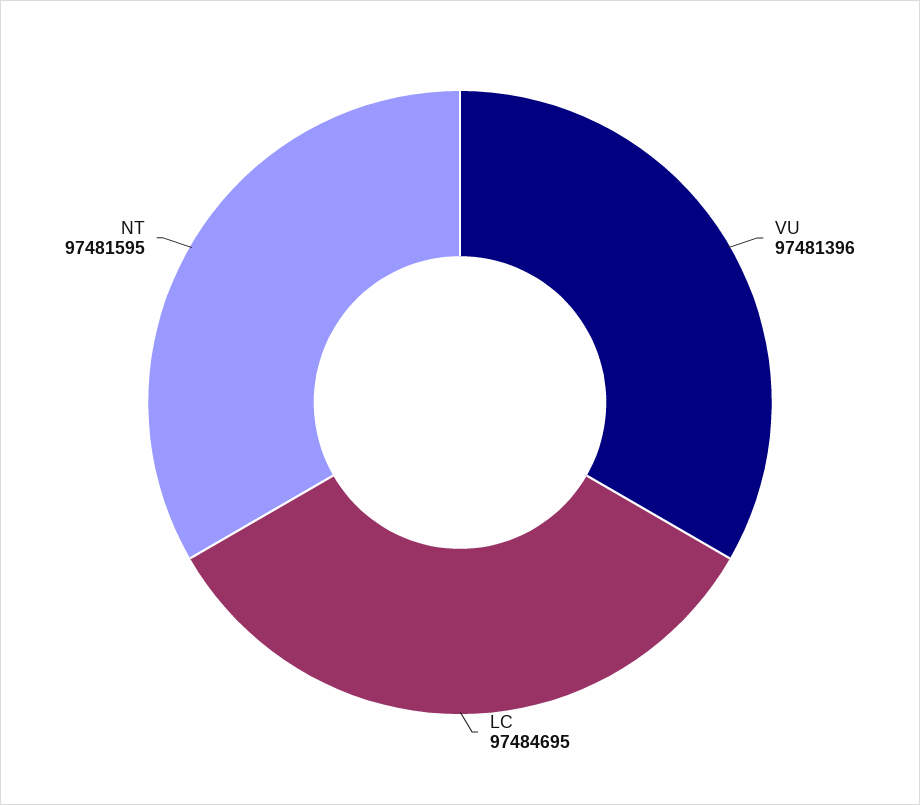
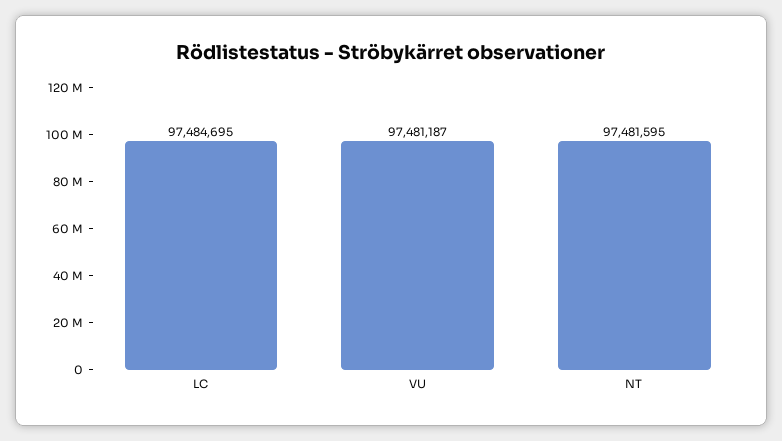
  {
-   "VU": 97481396,
+   "VU": 97481187,
    "LC": 97484695,
    "NT": 97481595
  }

